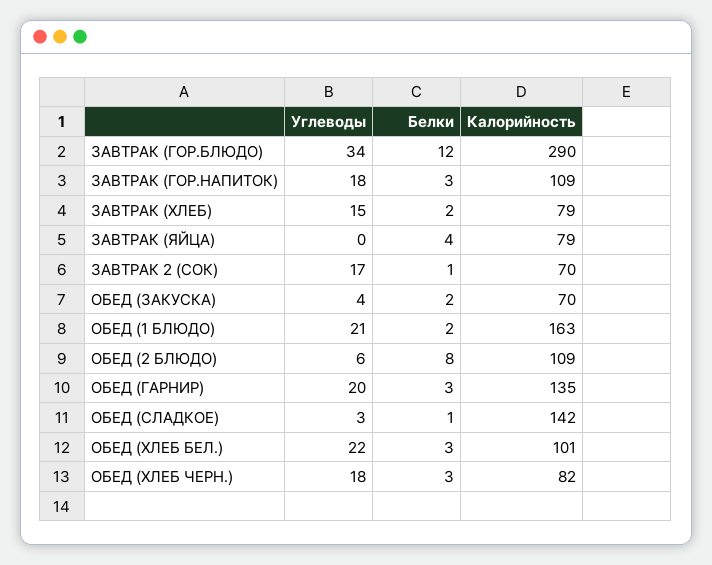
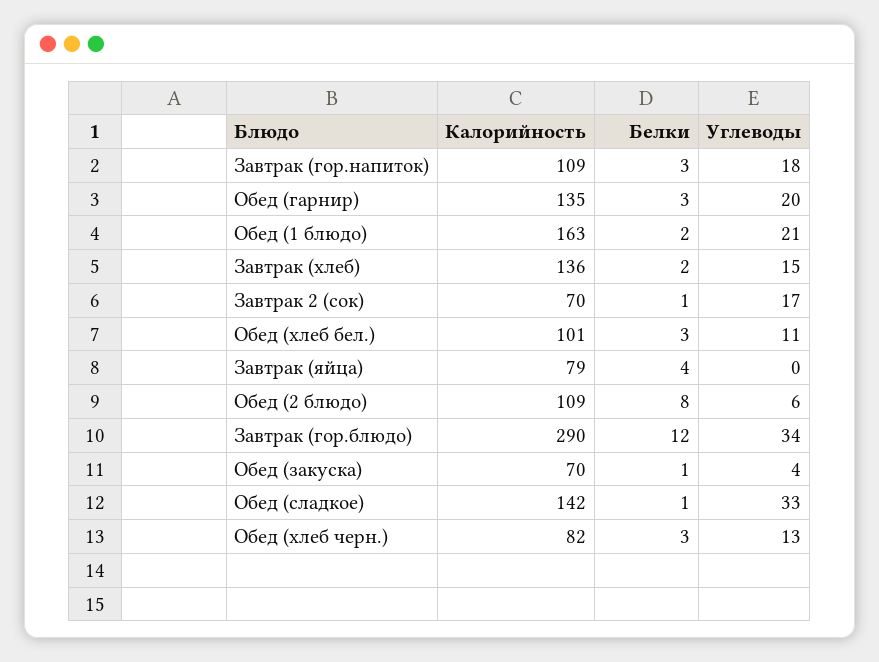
  {
    "Углеводы": {
      "ЗАВТРАК (ГОР.БЛЮДО)": 34,
      "ЗАВТРАК (ГОР.НАПИТОК)": 18,
      "ЗАВТРАК (ХЛЕБ)": 15,
      "ЗАВТРАК (ЯЙЦА)": 0,
      "ЗАВТРАК 2 (СОК)": 17,
      "ОБЕД (ЗАКУСКА)": 4,
      "ОБЕД (1 БЛЮДО)": 21,
      "ОБЕД (2 БЛЮДО)": 6,
      "ОБЕД (ГАРНИР)": 20,
-     "ОБЕД (СЛАДКОЕ)": 3,
+     "ОБЕД (СЛАДКОЕ)": 33,
-     "ОБЕД (ХЛЕБ БЕЛ.)": 22,
+     "ОБЕД (ХЛЕБ БЕЛ.)": 11,
-     "ОБЕД (ХЛЕБ ЧЕРН.)": 18
+     "ОБЕД (ХЛЕБ ЧЕРН.)": 13
    },
    "Белки": {
      "ЗАВТРАК (ГОР.БЛЮДО)": 12,
      "ЗАВТРАК (ГОР.НАПИТОК)": 3,
      "ЗАВТРАК (ХЛЕБ)": 2,
      "ЗАВТРАК (ЯЙЦА)": 4,
      "ЗАВТРАК 2 (СОК)": 1,
-     "ОБЕД (ЗАКУСКА)": 2,
+     "ОБЕД (ЗАКУСКА)": 1,
      "ОБЕД (1 БЛЮДО)": 2,
      "ОБЕД (2 БЛЮДО)": 8,
      "ОБЕД (ГАРНИР)": 3,
      "ОБЕД (СЛАДКОЕ)": 1,
      "ОБЕД (ХЛЕБ БЕЛ.)": 3,
      "ОБЕД (ХЛЕБ ЧЕРН.)": 3
    },
    "Калорийность": {
      "ЗАВТРАК (ГОР.БЛЮДО)": 290,
      "ЗАВТРАК (ГОР.НАПИТОК)": 109,
-     "ЗАВТРАК (ХЛЕБ)": 79,
+     "ЗАВТРАК (ХЛЕБ)": 136,
      "ЗАВТРАК (ЯЙЦА)": 79,
      "ЗАВТРАК 2 (СОК)": 70,
      "ОБЕД (ЗАКУСКА)": 70,
      "ОБЕД (1 БЛЮДО)": 163,
      "ОБЕД (2 БЛЮДО)": 109,
      "ОБЕД (ГАРНИР)": 135,
      "ОБЕД (СЛАДКОЕ)": 142,
      "ОБЕД (ХЛЕБ БЕЛ.)": 101,
      "ОБЕД (ХЛЕБ ЧЕРН.)": 82
    }
  }

